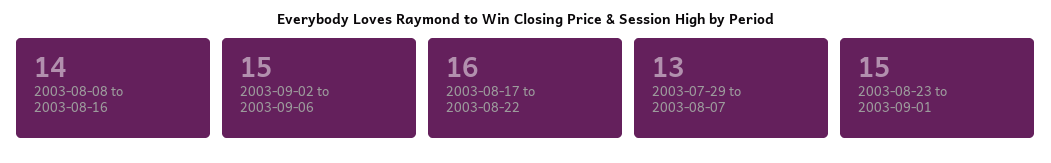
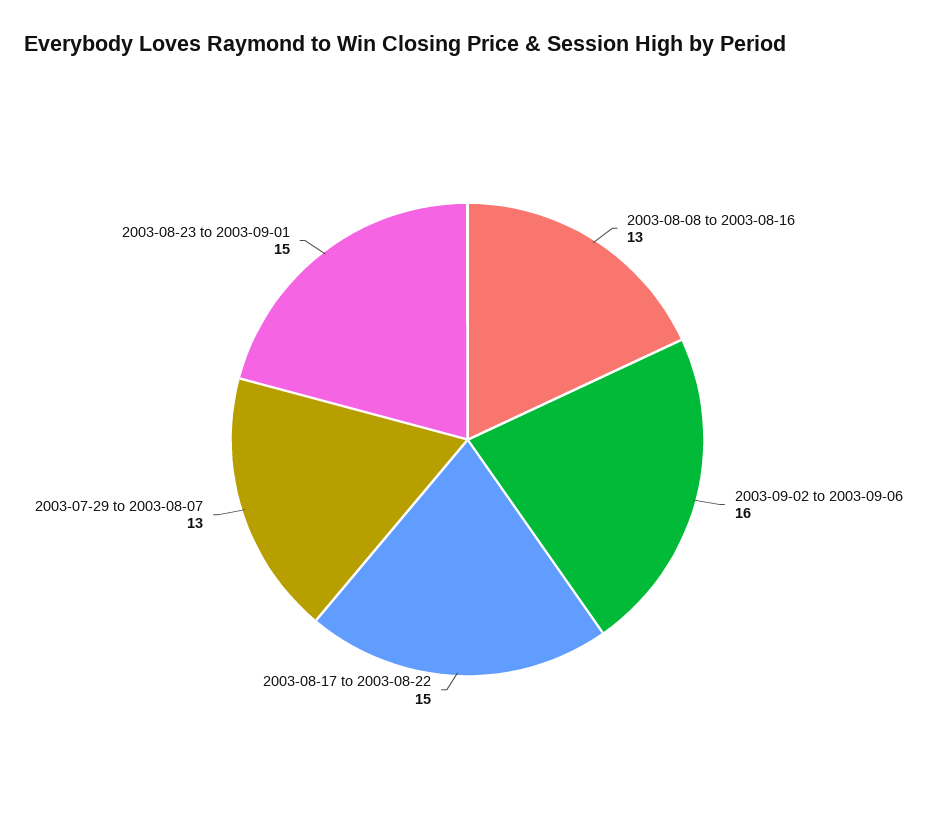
  {
-   "2003-08-08 to 2003-08-16": 14,
+   "2003-08-08 to 2003-08-16": 13,
-   "2003-09-02 to 2003-09-06": 15,
+   "2003-09-02 to 2003-09-06": 16,
-   "2003-08-17 to 2003-08-22": 16,
+   "2003-08-17 to 2003-08-22": 15,
    "2003-07-29 to 2003-08-07": 13,
    "2003-08-23 to 2003-09-01": 15
  }

